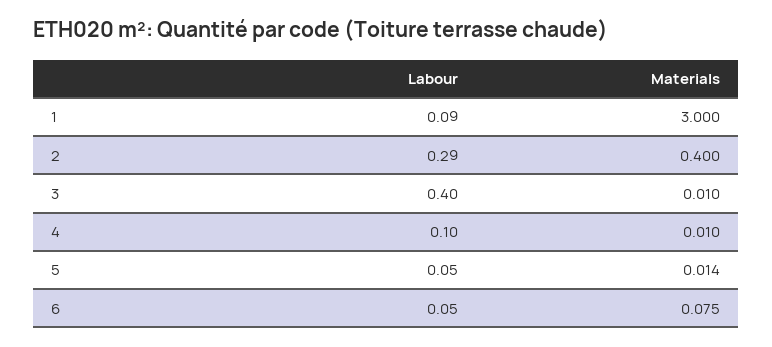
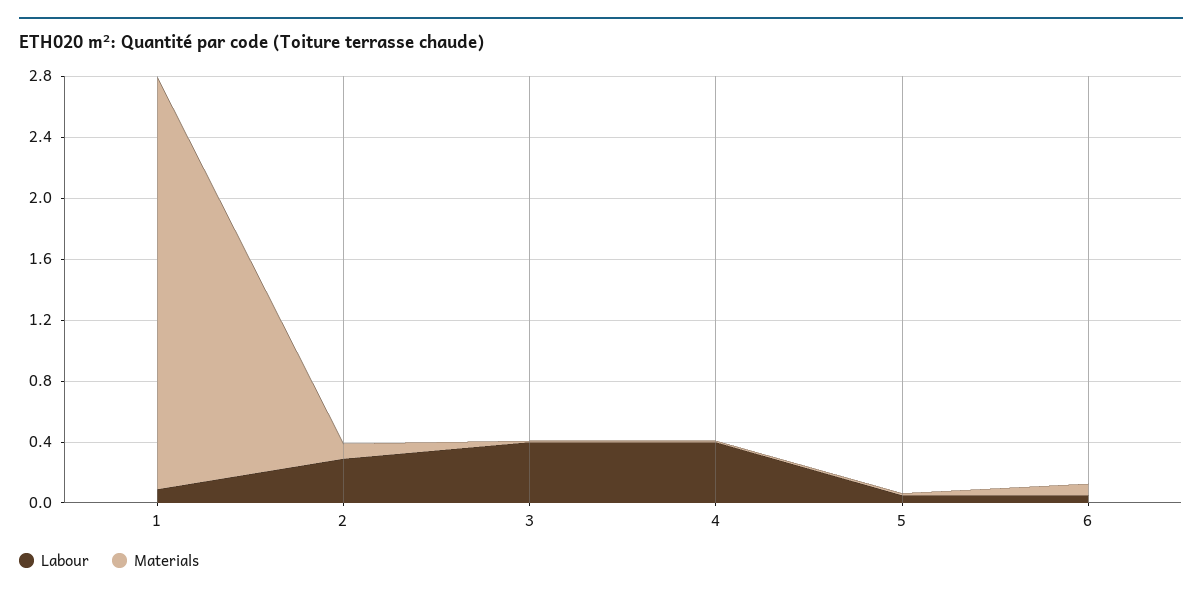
  {
    "Labour": {
      "1": 0.09,
      "2": 0.29,
      "3": 0.4,
-     "4": 0.1,
+     "4": 0.4,
      "5": 0.05,
      "6": 0.05
    },
    "Materials": {
-     "1": 3,
+     "1": 2.7,
-     "2": 0.4,
+     "2": 0.1,
      "3": 0.01,
      "4": 0.01,
      "5": 0.014,
      "6": 0.075
    }
  }

